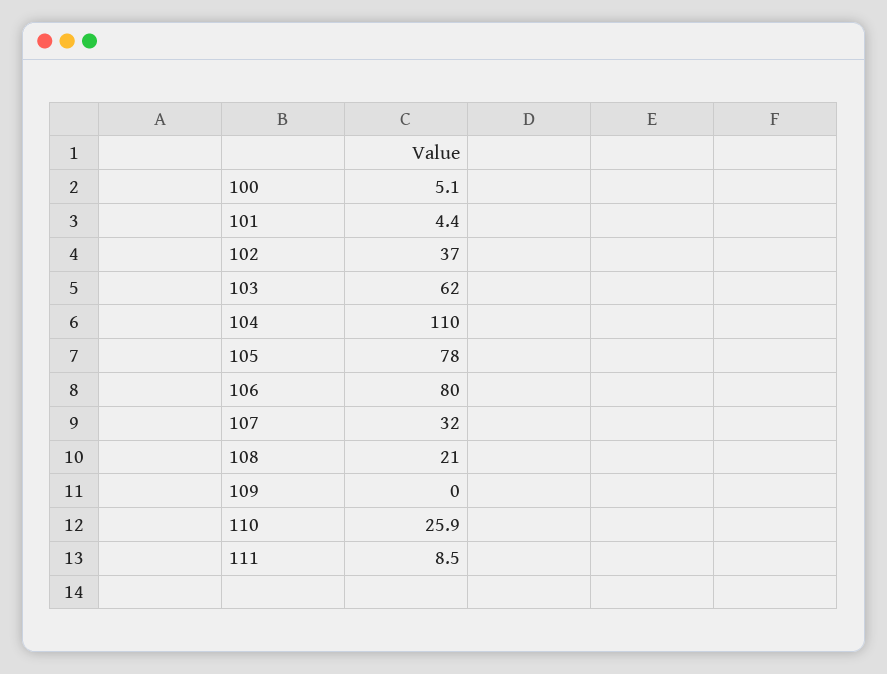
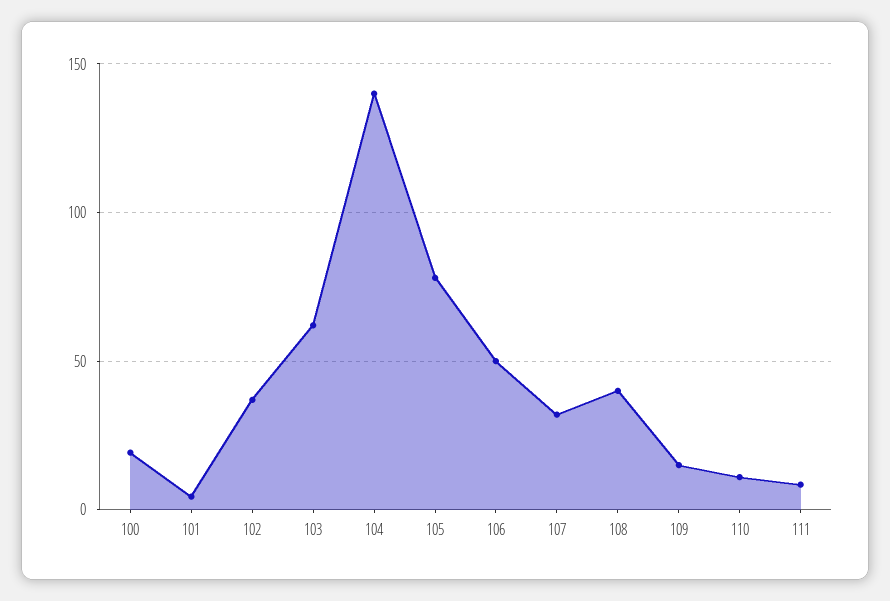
  {
-   "100": 5.1,
+   "100": 20,
    "101": 4.4,
    "102": 37,
    "103": 62,
-   "104": 110,
+   "104": 140,
    "105": 78,
-   "106": 80,
+   "106": 50,
    "107": 32,
-   "108": 21,
+   "108": 40,
-   "109": 0,
+   "109": 15,
-   "110": 25.9,
+   "110": 10,
    "111": 8.5
  }

